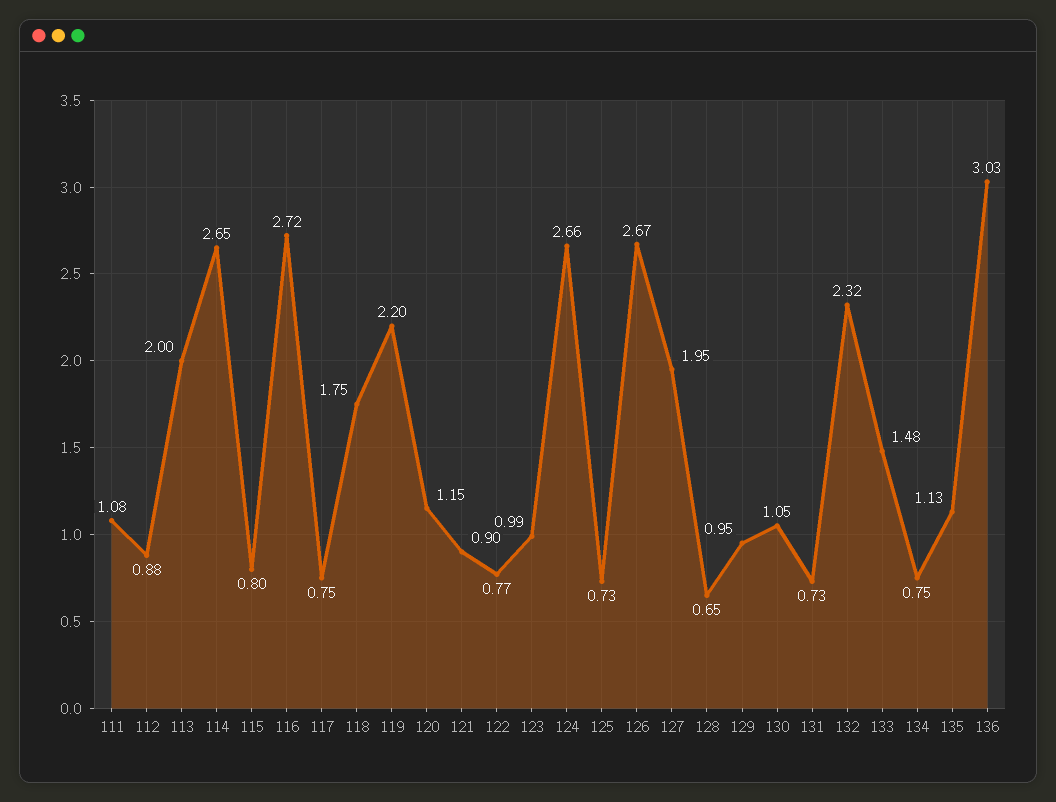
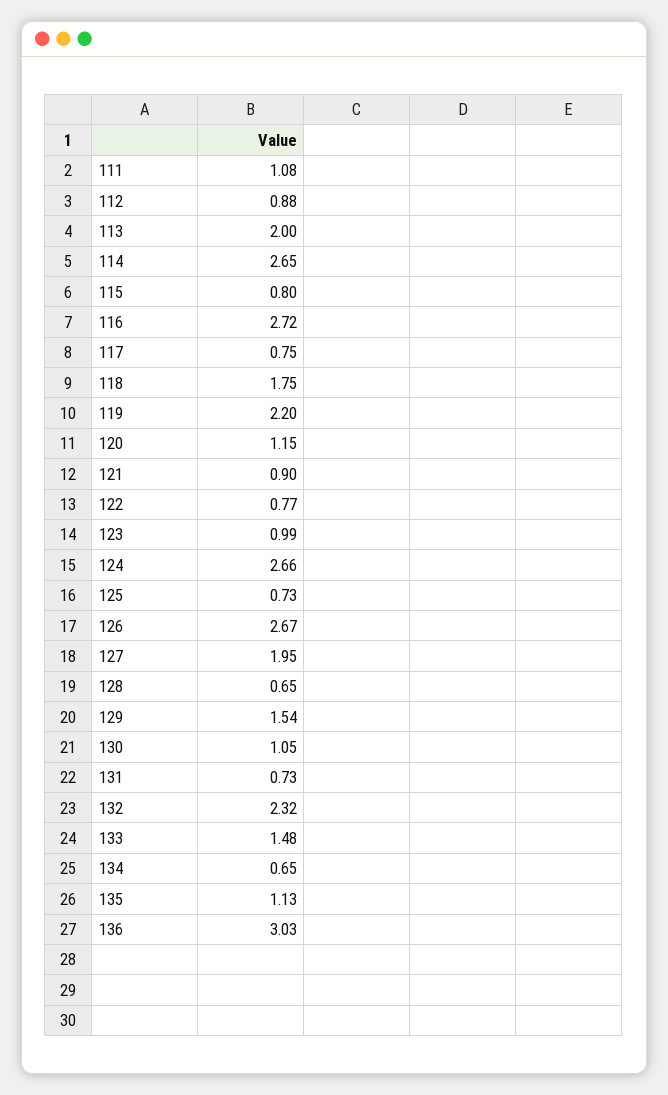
  {
    "111": 1.08,
    "112": 0.88,
    "113": 2,
    "114": 2.65,
    "115": 0.8,
    "116": 2.72,
    "117": 0.75,
    "118": 1.75,
    "119": 2.2,
    "120": 1.15,
    "121": 0.9,
    "122": 0.77,
    "123": 0.99,
    "124": 2.66,
    "125": 0.73,
    "126": 2.67,
    "127": 1.95,
    "128": 0.65,
-   "129": 0.95,
+   "129": 1.54,
    "130": 1.05,
    "131": 0.73,
    "132": 2.32,
    "133": 1.48,
-   "134": 0.75,
+   "134": 0.65,
    "135": 1.13,
    "136": 3.03
  }

